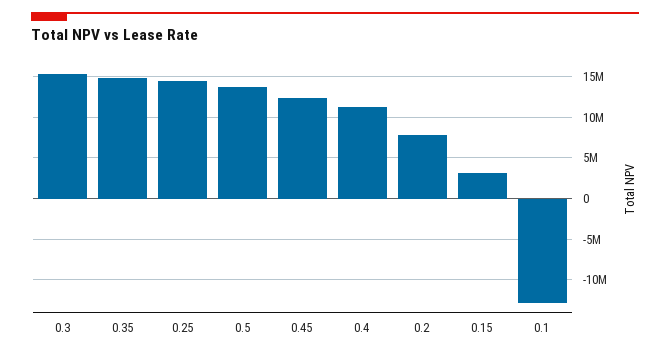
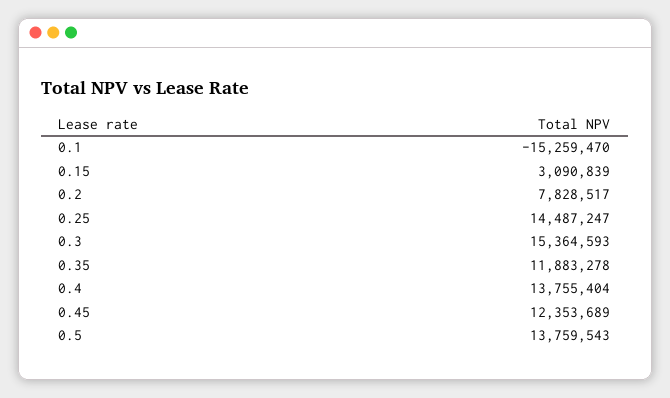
  {
    "0.3": 15364593,
-   "0.35": 15000000,
+   "0.35": 11883278,
    "0.25": 14487247,
    "0.5": 13759543,
    "0.45": 12353689,
-   "0.4": 11000000,
+   "0.4": 13755404,
    "0.2": 7828517,
    "0.15": 3090839,
-   "0.1": -13000000
+   "0.1": -15259470
  }

